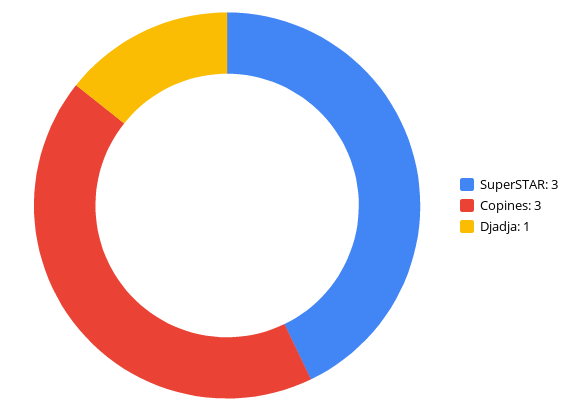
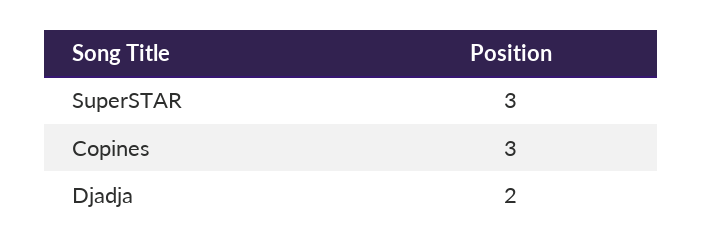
  {
    "SuperSTAR": 3,
    "Copines": 3,
-   "Djadja": 1
+   "Djadja": 2
  }

